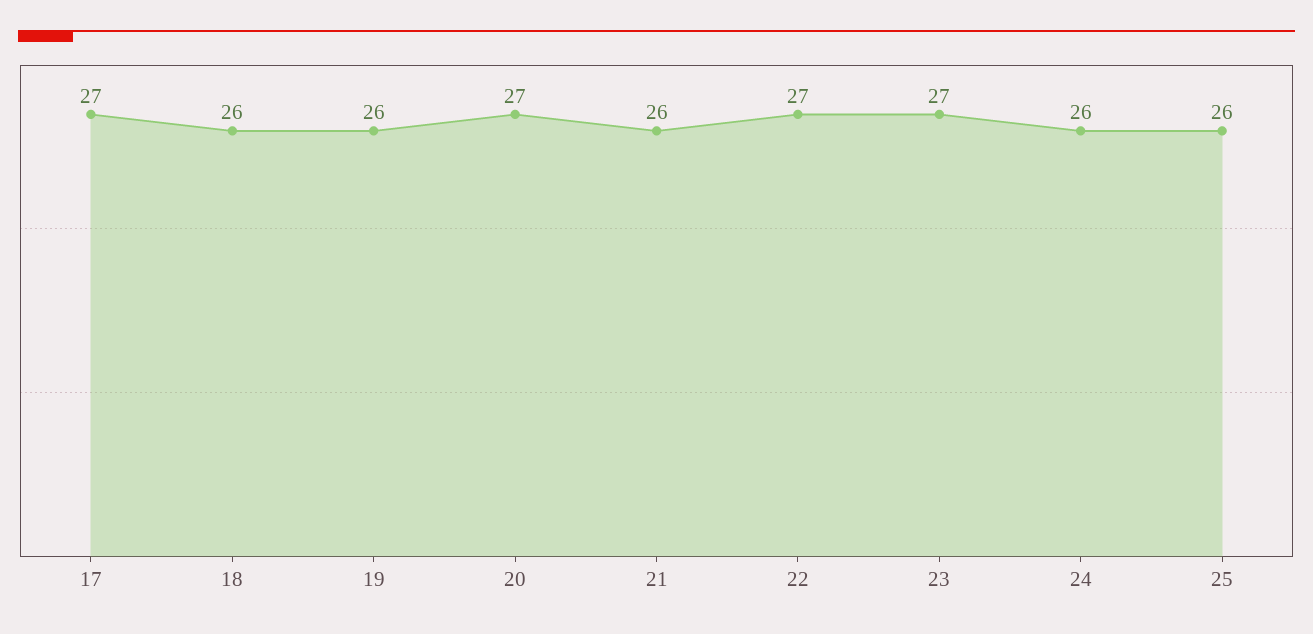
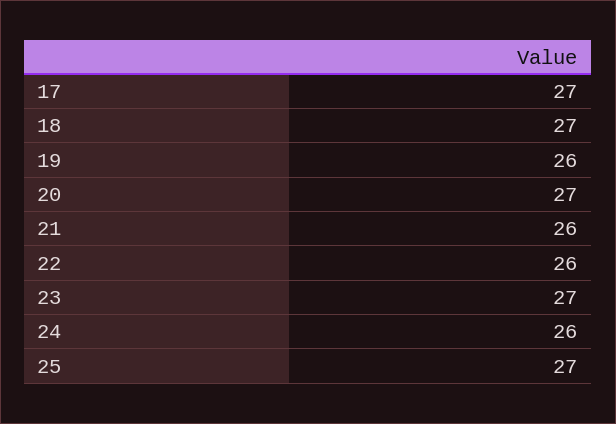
  {
    "17": 27,
-   "18": 26,
+   "18": 27,
    "19": 26,
    "20": 27,
    "21": 26,
-   "22": 27,
+   "22": 26,
    "23": 27,
    "24": 26,
-   "25": 26
+   "25": 27
  }

